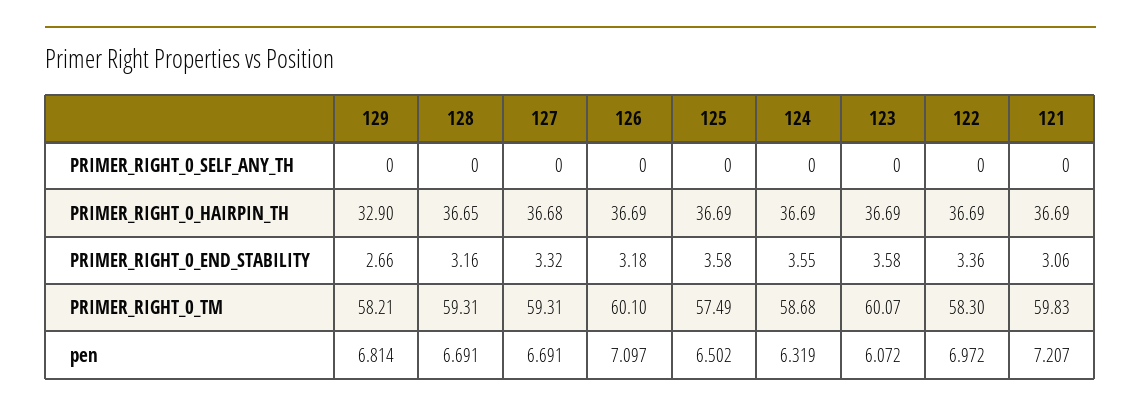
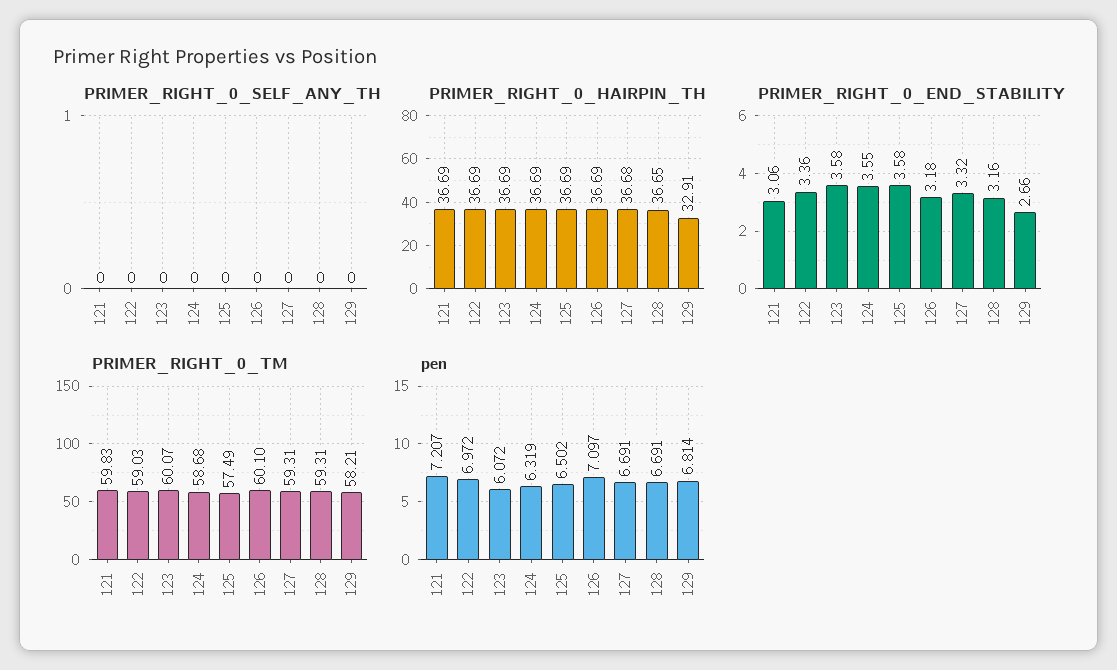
  {
    "PRIMER_RIGHT_0_SELF_ANY_TH": {
      "129": 0,
      "128": 0,
      "127": 0,
      "126": 0,
      "125": 0,
      "124": 0,
      "123": 0,
      "122": 0,
      "121": 0
    },
    "PRIMER_RIGHT_0_HAIRPIN_TH": {
-     "129": 32.9,
+     "129": 32.91,
      "128": 36.65,
      "127": 36.68,
      "126": 36.69,
      "125": 36.69,
      "124": 36.69,
      "123": 36.69,
      "122": 36.69,
      "121": 36.69
    },
    "PRIMER_RIGHT_0_END_STABILITY": {
      "129": 2.66,
      "128": 3.16,
      "127": 3.32,
      "126": 3.18,
      "125": 3.58,
      "124": 3.55,
      "123": 3.58,
      "122": 3.36,
      "121": 3.06
    },
    "PRIMER_RIGHT_0_TM": {
      "129": 58.21,
      "128": 59.31,
      "127": 59.31,
      "126": 60.1,
      "125": 57.49,
      "124": 58.68,
      "123": 60.07,
-     "122": 58.3,
+     "122": 59.03,
      "121": 59.83
    },
    "pen": {
      "129": 6.814,
      "128": 6.691,
      "127": 6.691,
      "126": 7.097,
      "125": 6.502,
      "124": 6.319,
      "123": 6.072,
      "122": 6.972,
      "121": 7.207
    }
  }

